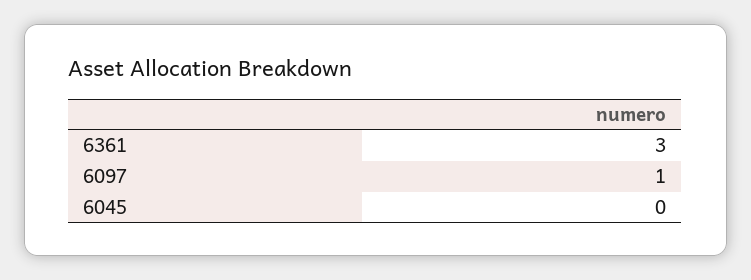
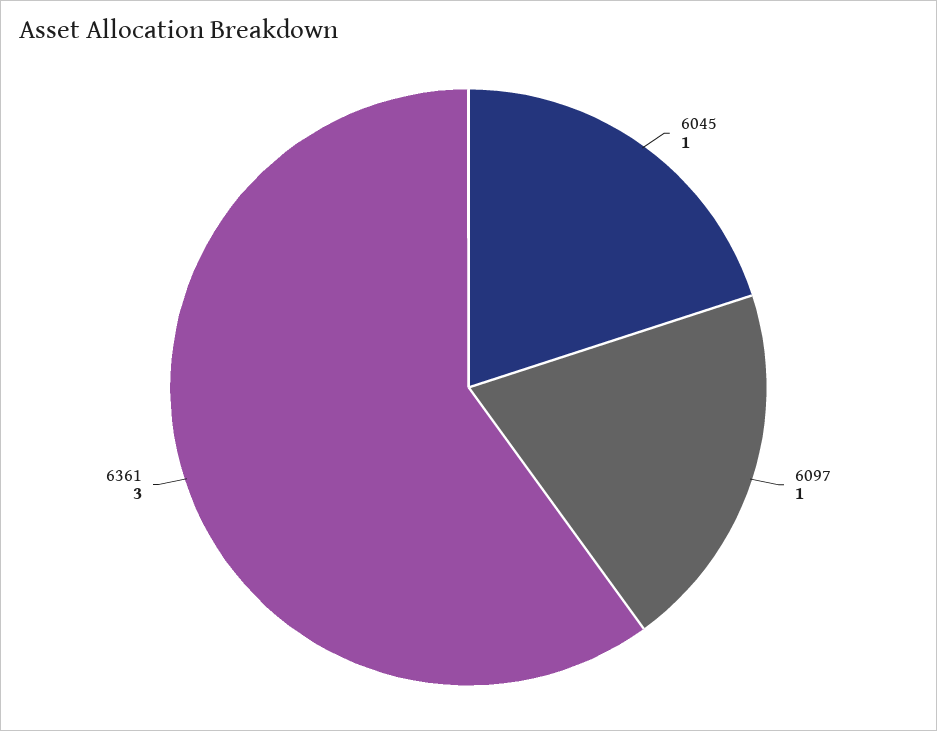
  {
    "6361": 3,
    "6097": 1,
-   "6045": 0
+   "6045": 1
  }

